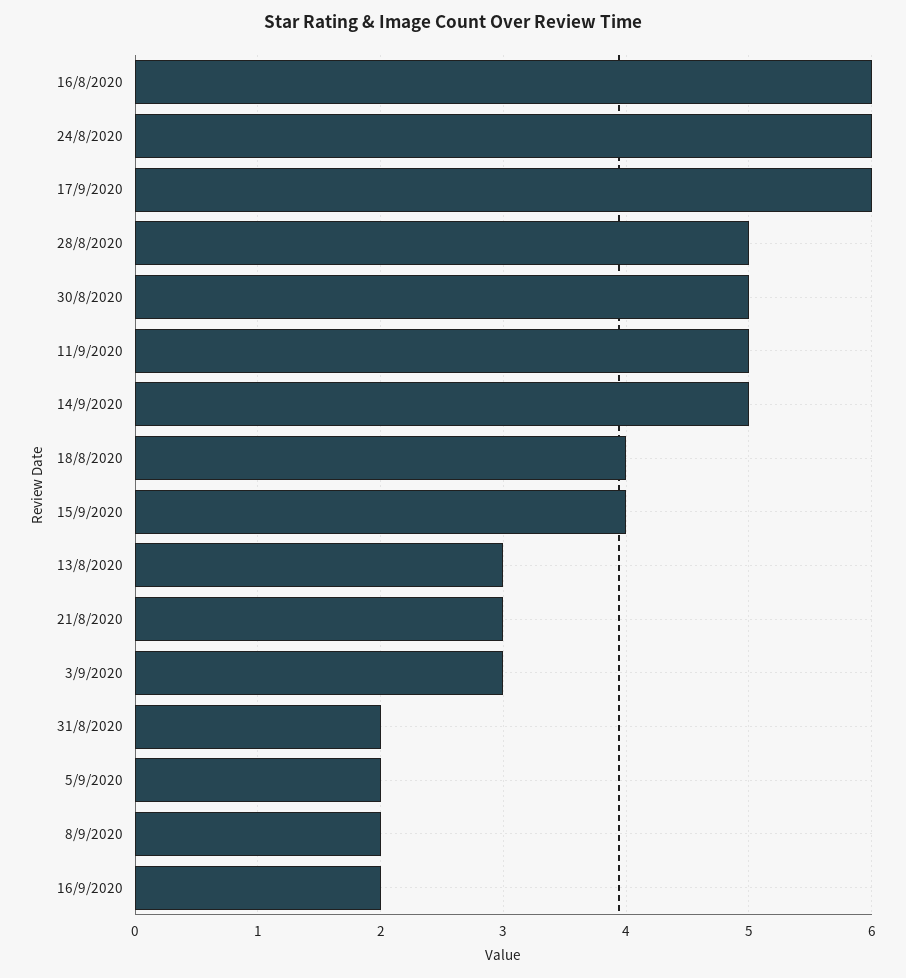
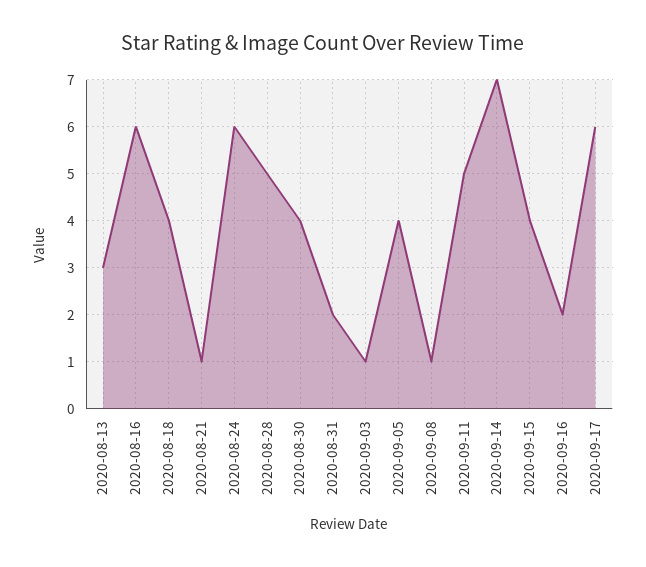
  {
    "16/8/2020": 6,
    "24/8/2020": 6,
    "17/9/2020": 6,
    "28/8/2020": 5,
-   "30/8/2020": 5,
+   "30/8/2020": 4,
    "11/9/2020": 5,
-   "14/9/2020": 5,
+   "14/9/2020": 7,
    "18/8/2020": 4,
    "15/9/2020": 4,
    "13/8/2020": 3,
-   "21/8/2020": 3,
+   "21/8/2020": 1,
-   "3/9/2020": 3,
+   "3/9/2020": 1,
    "31/8/2020": 2,
-   "5/9/2020": 2,
+   "5/9/2020": 4,
-   "8/9/2020": 2,
+   "8/9/2020": 1,
    "16/9/2020": 2
  }

